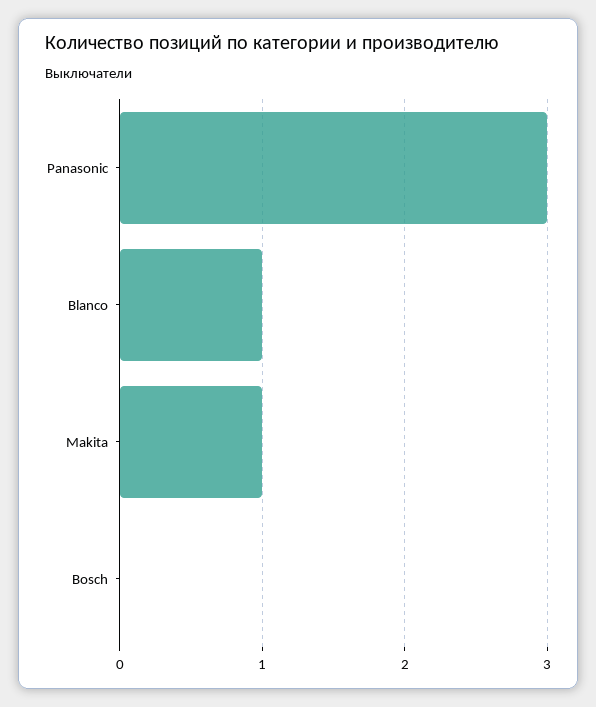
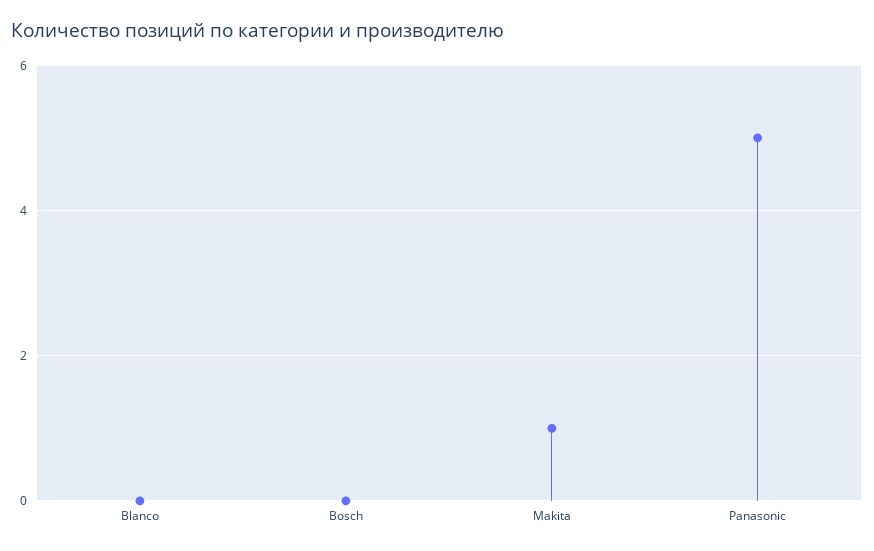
  {
-   "Panasonic": 3,
+   "Panasonic": 5,
-   "Blanco": 1,
+   "Blanco": 0,
    "Makita": 1,
    "Bosch": 0
  }

